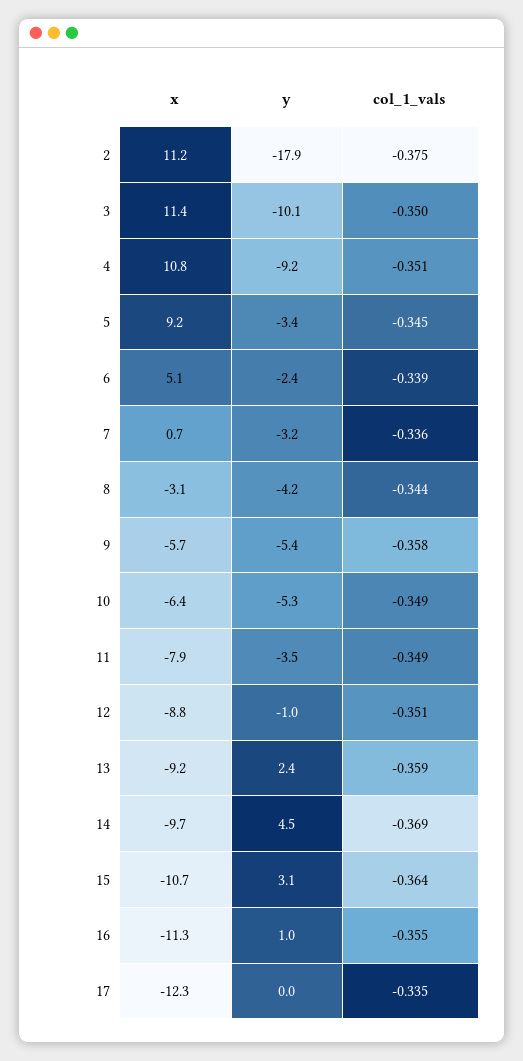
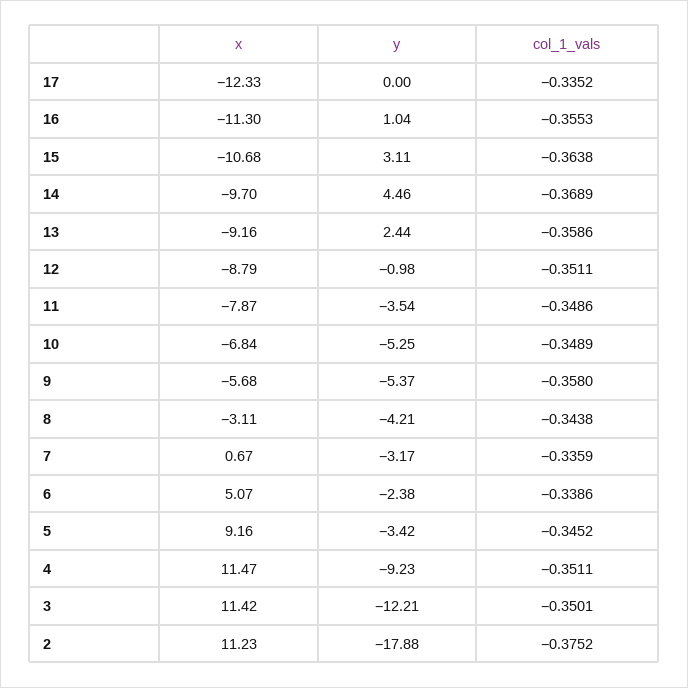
  {
    "x": {
      "2": 11.23,
      "3": 11.42,
-     "4": 10.8,
+     "4": 11.47,
      "5": 9.16,
      "6": 5.07,
      "7": 0.67,
      "8": -3.11,
      "9": -5.68,
-     "10": -6.4,
+     "10": -6.84,
      "11": -7.87,
      "12": -8.79,
      "13": -9.16,
      "14": -9.7,
      "15": -10.68,
      "16": -11.3,
      "17": -12.33
    },
    "y": {
      "2": -17.88,
-     "3": -10.1,
+     "3": -12.21,
      "4": -9.23,
      "5": -3.42,
      "6": -2.38,
      "7": -3.17,
      "8": -4.21,
      "9": -5.37,
      "10": -5.25,
      "11": -3.54,
      "12": -0.98,
      "13": 2.44,
      "14": 4.46,
      "15": 3.11,
      "16": 1.04,
      "17": 0
    },
    "col_1_vals": {
      "2": -0.3752,
      "3": -0.3501,
      "4": -0.3511,
      "5": -0.3452,
      "6": -0.3386,
      "7": -0.3359,
      "8": -0.3438,
      "9": -0.358,
      "10": -0.3489,
      "11": -0.3486,
      "12": -0.3511,
      "13": -0.3586,
      "14": -0.3689,
      "15": -0.3638,
      "16": -0.3553,
      "17": -0.3352
    }
  }

